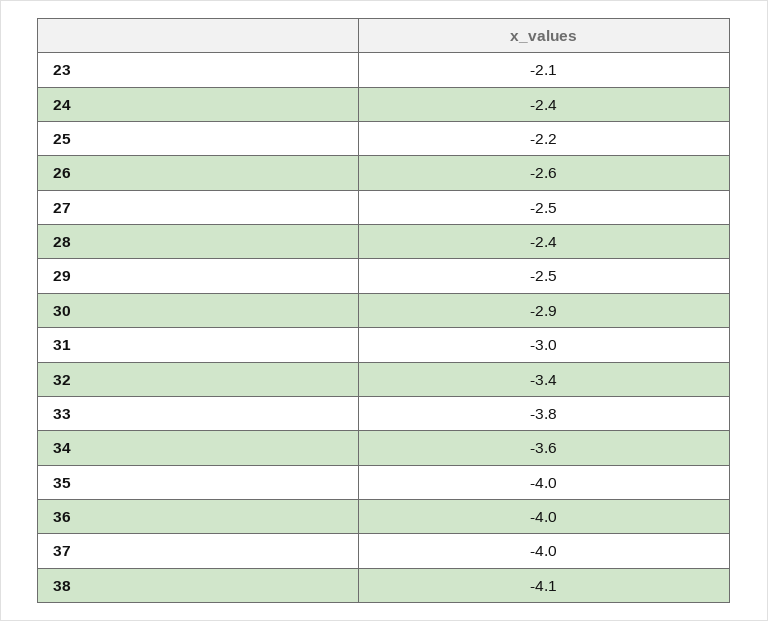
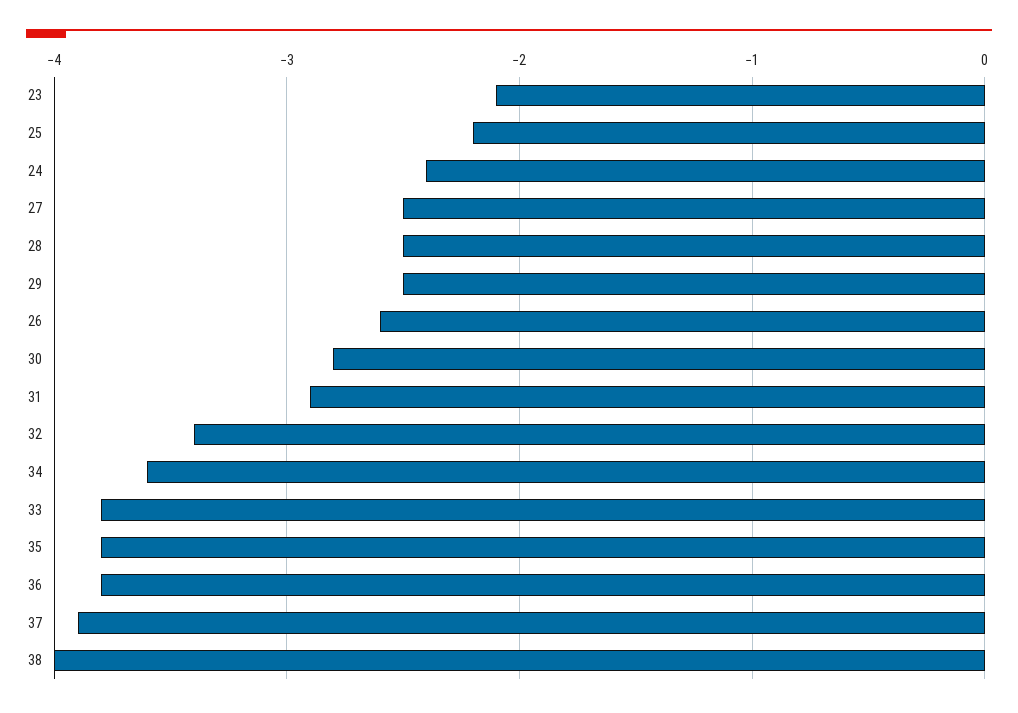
  {
    "23": -2.1,
    "24": -2.4,
    "25": -2.2,
    "26": -2.6,
    "27": -2.5,
-   "28": -2.4,
+   "28": -2.5,
    "29": -2.5,
-   "30": -2.9,
+   "30": -2.8,
-   "31": -3,
+   "31": -2.9,
    "32": -3.4,
    "33": -3.8,
    "34": -3.6,
-   "35": -4,
+   "35": -3.8,
-   "36": -4,
+   "36": -3.8,
-   "37": -4,
+   "37": -3.9,
-   "38": -4.1
+   "38": -4
  }

